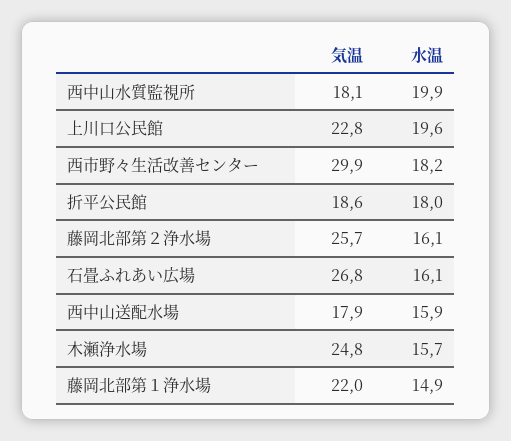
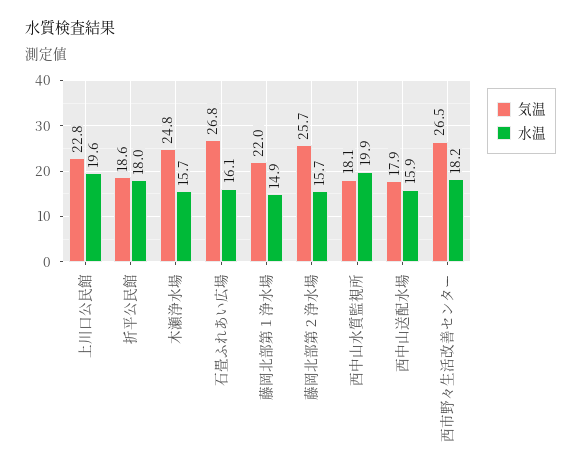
  {
    "気温": {
      "西中山水質監視所": 18.1,
      "上川口公民館": 22.8,
-     "西市野々生活改善センター": 29.9,
+     "西市野々生活改善センター": 26.5,
      "折平公民館": 18.6,
      "藤岡北部第２浄水場": 25.7,
      "石畳ふれあい広場": 26.8,
      "西中山送配水場": 17.9,
      "木瀬浄水場": 24.8,
      "藤岡北部第１浄水場": 22
    },
    "水温": {
      "西中山水質監視所": 19.9,
      "上川口公民館": 19.6,
      "西市野々生活改善センター": 18.2,
      "折平公民館": 18,
-     "藤岡北部第２浄水場": 16.1,
+     "藤岡北部第２浄水場": 15.7,
      "石畳ふれあい広場": 16.1,
      "西中山送配水場": 15.9,
      "木瀬浄水場": 15.7,
      "藤岡北部第１浄水場": 14.9
    }
  }

